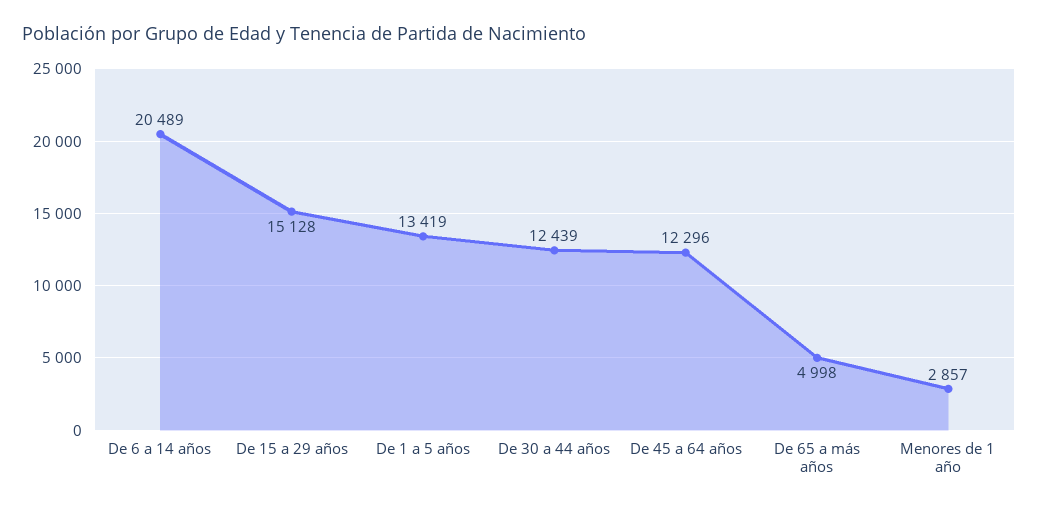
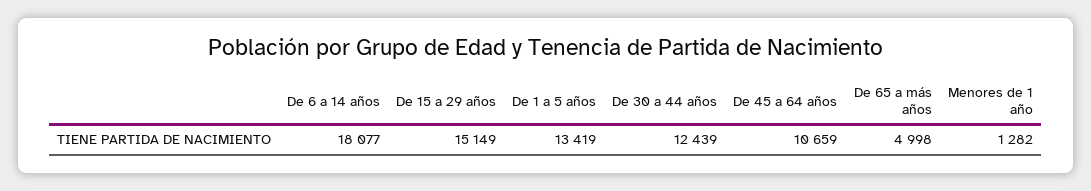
  {
-   "De 6 a 14 años": 20489,
+   "De 6 a 14 años": 18077,
-   "De 15 a 29 años": 15128,
+   "De 15 a 29 años": 15149,
    "De 1 a 5 años": 13419,
    "De 30 a 44 años": 12439,
-   "De 45 a 64 años": 12296,
+   "De 45 a 64 años": 10659,
    "De 65 a más años": 4998,
-   "Menores de 1 año": 2857
+   "Menores de 1 año": 1282
  }

